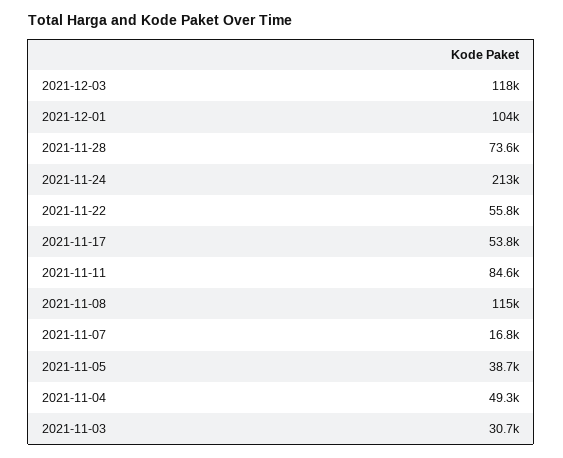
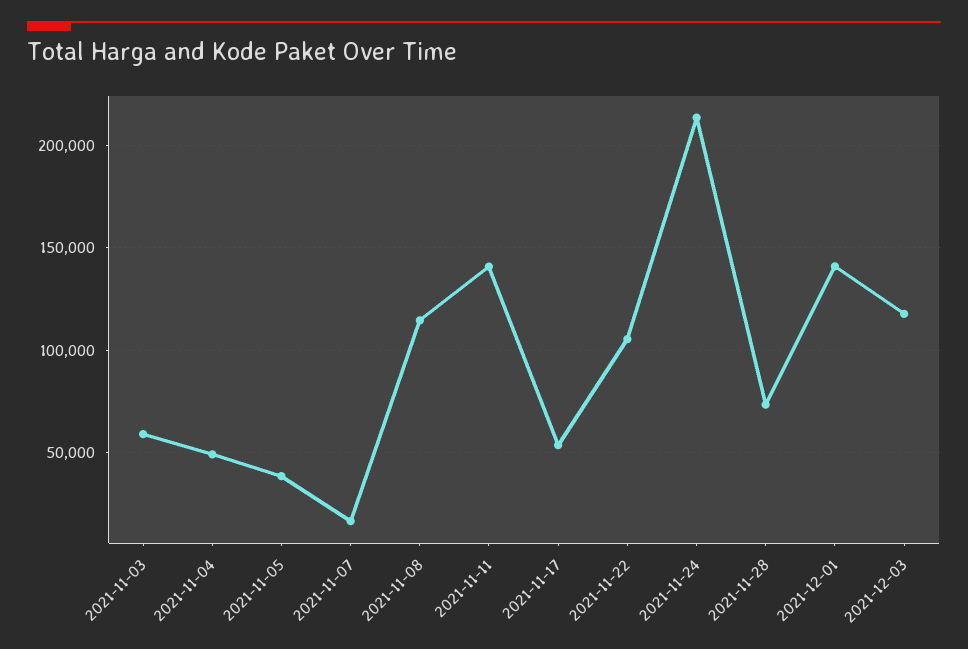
  {
    "2021-12-03": 118000,
-   "2021-12-01": 104000,
+   "2021-12-01": 140000,
    "2021-11-28": 73600,
    "2021-11-24": 213000,
-   "2021-11-22": 55800,
+   "2021-11-22": 105000,
    "2021-11-17": 53800,
-   "2021-11-11": 84600,
+   "2021-11-11": 140000,
    "2021-11-08": 115000,
    "2021-11-07": 16800,
    "2021-11-05": 38700,
    "2021-11-04": 49300,
-   "2021-11-03": 30700
+   "2021-11-03": 60000
  }

